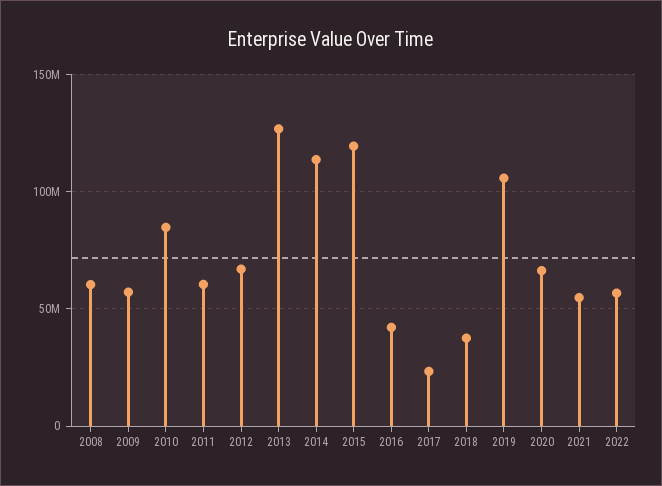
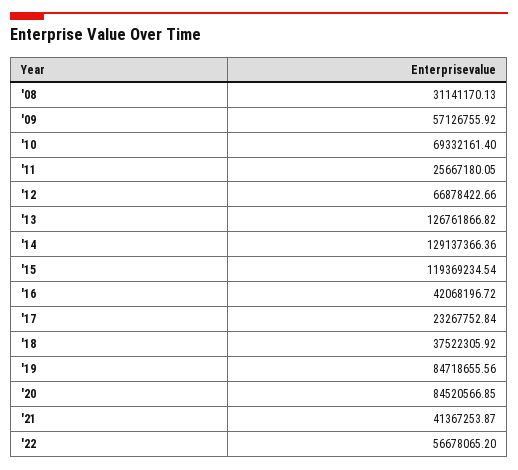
  {
-   "2008": 60000000,
+   "2008": 31141170.13,
    "2009": 57126755.92,
-   "2010": 85000000,
+   "2010": 69332161.4,
-   "2011": 60000000,
+   "2011": 25667180.05,
    "2012": 66878422.66,
    "2013": 126761866.82,
-   "2014": 115000000,
+   "2014": 129137366.36,
    "2015": 119369234.54,
    "2016": 42068196.72,
    "2017": 23267752.84,
    "2018": 37522305.92,
-   "2019": 105000000,
+   "2019": 84718655.56,
-   "2020": 65000000,
+   "2020": 84520566.85,
-   "2021": 55000000,
+   "2021": 41367253.87,
    "2022": 56678065.2
  }

